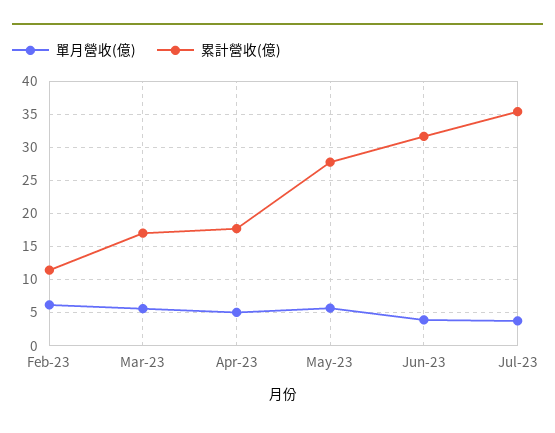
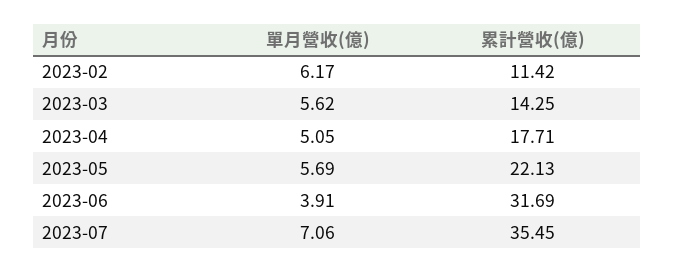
  {
    "單月營收(億)": {
      "Feb-23": 6.17,
      "Mar-23": 5.62,
      "Apr-23": 5.05,
      "May-23": 5.69,
      "Jun-23": 3.91,
-     "Jul-23": 4
+     "Jul-23": 7.06
    },
    "累計營收(億)": {
      "Feb-23": 11.42,
-     "Mar-23": 17,
+     "Mar-23": 14.25,
      "Apr-23": 17.71,
-     "May-23": 28,
+     "May-23": 22.13,
      "Jun-23": 31.69,
      "Jul-23": 35.45
    }
  }

